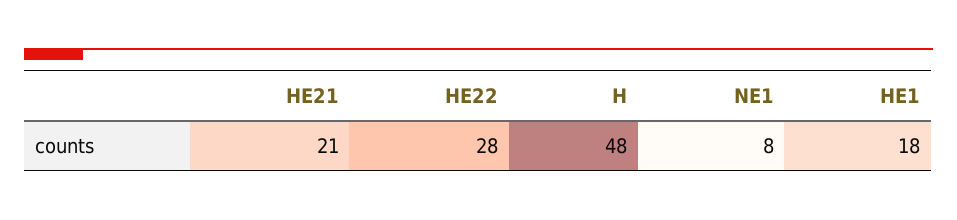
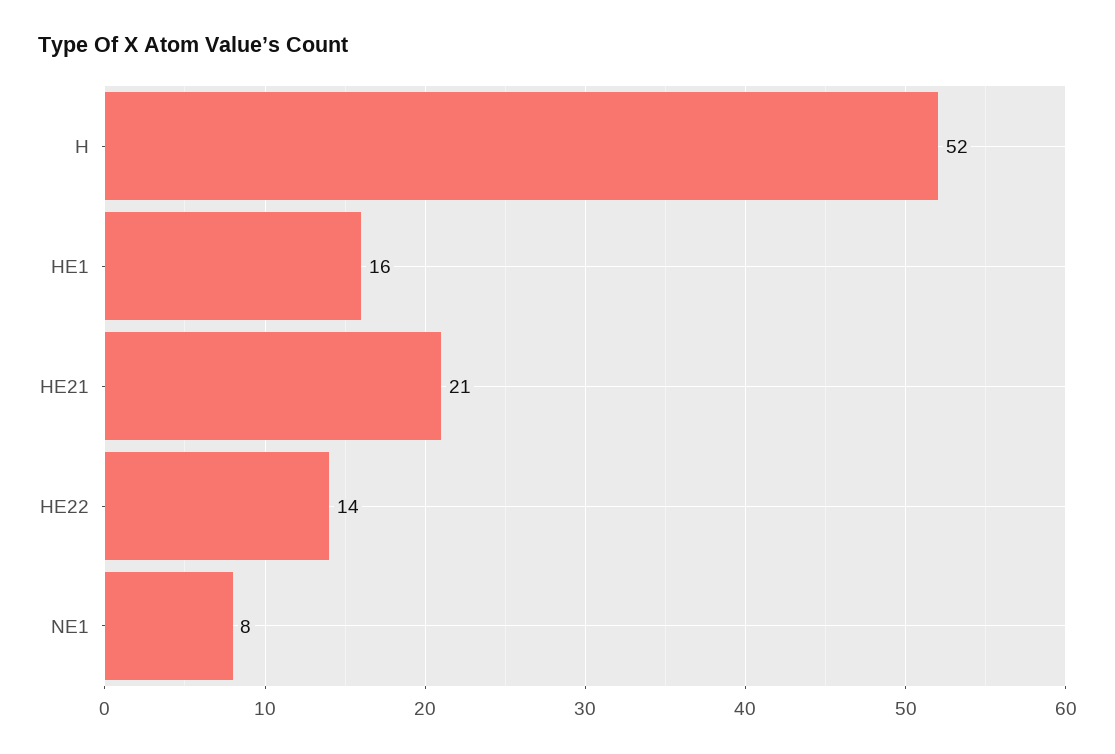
  {
    "HE21": 21,
-   "HE22": 28,
+   "HE22": 14,
-   "H": 48,
+   "H": 52,
    "NE1": 8,
-   "HE1": 18
+   "HE1": 16
  }

